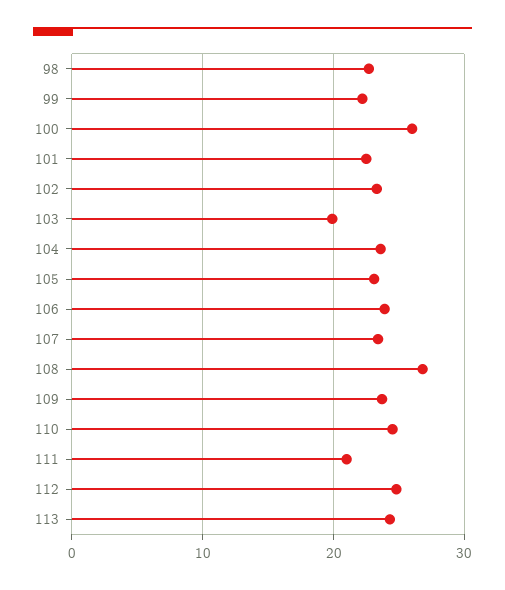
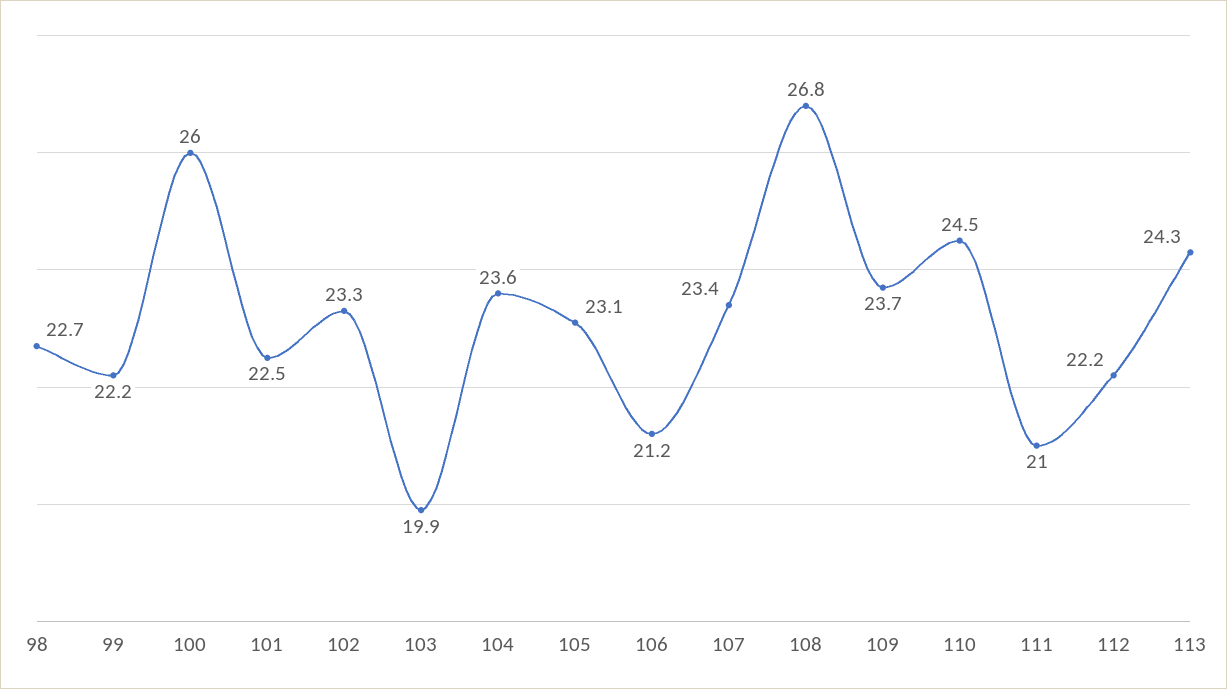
  {
    "98": 22.7,
    "99": 22.2,
    "100": 26,
    "101": 22.5,
    "102": 23.3,
    "103": 19.9,
    "104": 23.6,
    "105": 23.1,
-   "106": 24,
+   "106": 21.2,
    "107": 23.4,
    "108": 26.8,
    "109": 23.7,
    "110": 24.5,
    "111": 21,
-   "112": 25,
+   "112": 22.2,
    "113": 24.3
  }

